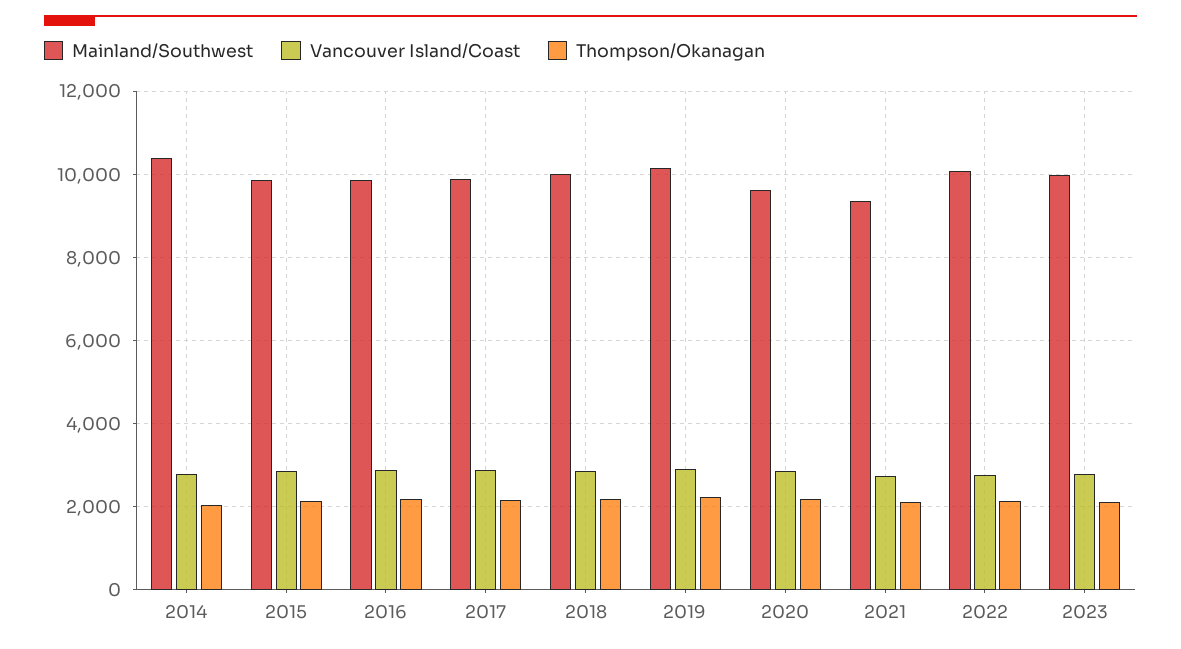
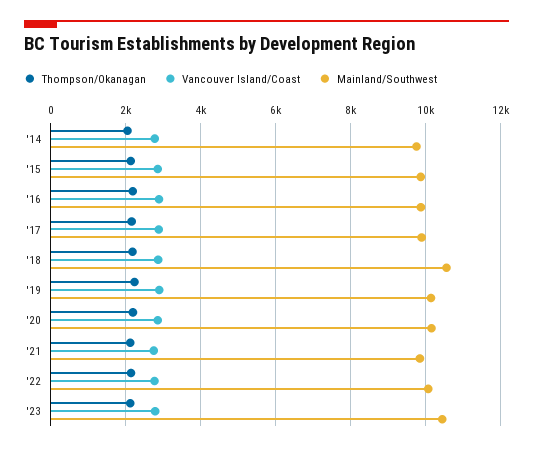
  {
    "Mainland/Southwest": {
-     "2014": 10400,
+     "2014": 9800,
      "2015": 9800,
      "2016": 9800,
      "2017": 9800,
-     "2018": 10000,
+     "2018": 10600,
      "2019": 10200,
-     "2020": 9600,
+     "2020": 10200,
-     "2021": 9400,
+     "2021": 9800,
      "2022": 10000,
-     "2023": 10000
+     "2023": 10400
    },
    "Vancouver Island/Coast": {
      "2014": 2800,
      "2015": 2800,
      "2016": 2800,
      "2017": 2800,
      "2018": 2800,
      "2019": 2800,
      "2020": 2800,
      "2021": 2800,
      "2022": 2800,
      "2023": 2800
    },
    "Thompson/Okanagan": {
      "2014": 2000,
      "2015": 2200,
      "2016": 2200,
      "2017": 2200,
      "2018": 2200,
      "2019": 2200,
      "2020": 2200,
      "2021": 2200,
      "2022": 2200,
      "2023": 2200
    }
  }

